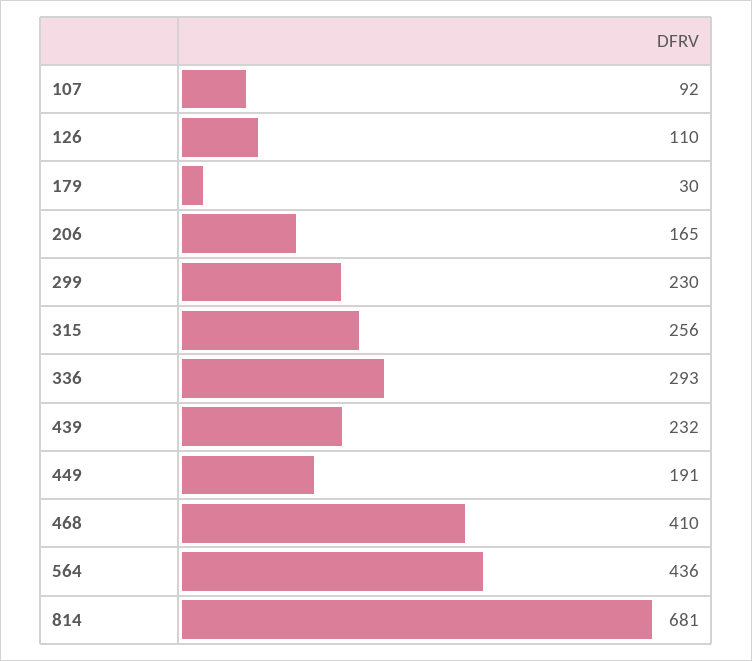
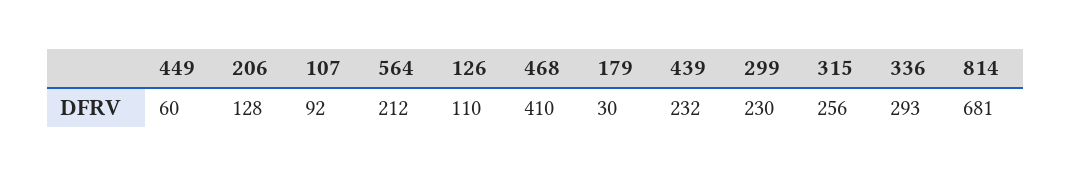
  {
    "107": 92,
    "126": 110,
    "179": 30,
-   "206": 165,
+   "206": 128,
    "299": 230,
    "315": 256,
    "336": 293,
    "439": 232,
-   "449": 191,
+   "449": 60,
    "468": 410,
-   "564": 436,
+   "564": 212,
    "814": 681
  }

